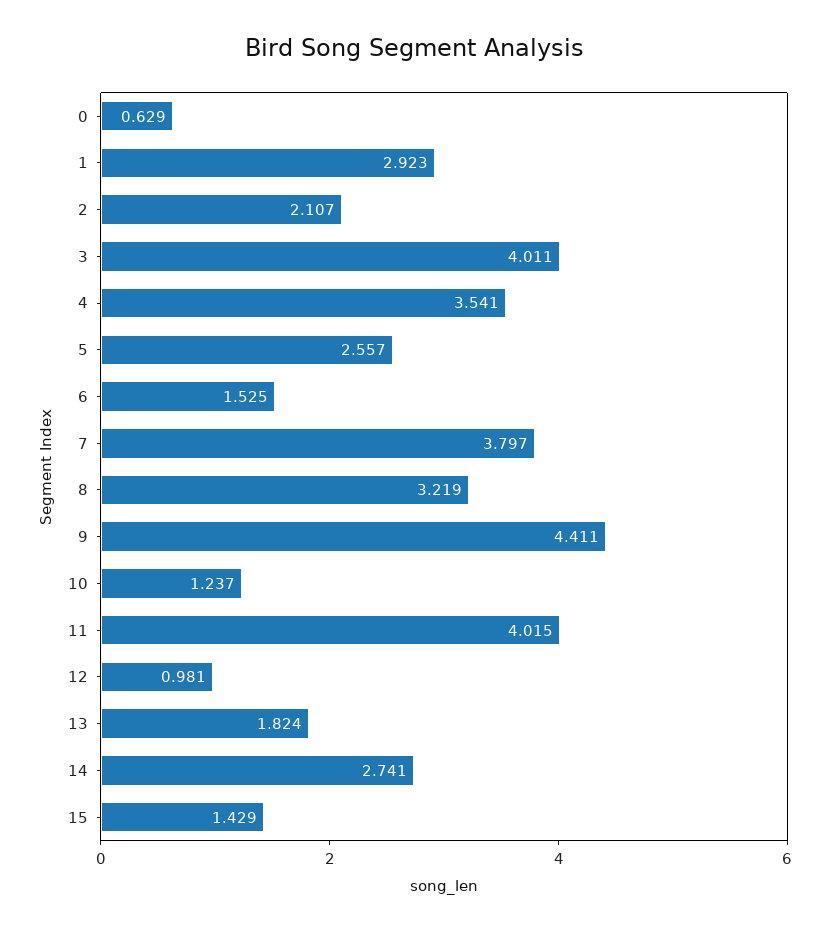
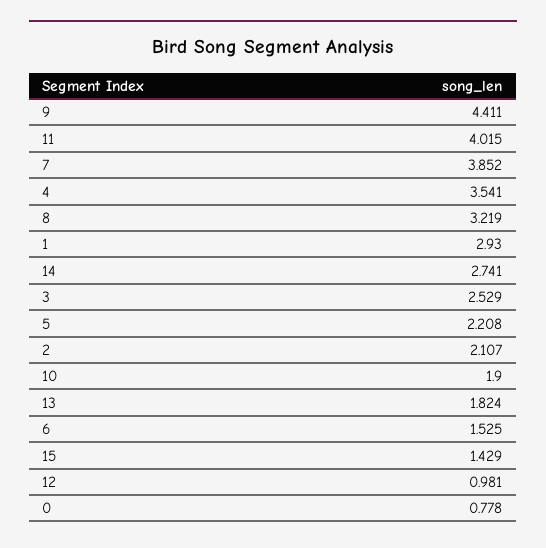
  {
-   "0": 0.629,
+   "0": 0.778,
-   "1": 2.923,
+   "1": 2.93,
    "2": 2.107,
-   "3": 4.011,
+   "3": 2.529,
    "4": 3.541,
-   "5": 2.557,
+   "5": 2.208,
    "6": 1.525,
-   "7": 3.797,
+   "7": 3.852,
    "8": 3.219,
    "9": 4.411,
-   "10": 1.237,
+   "10": 1.9,
    "11": 4.015,
    "12": 0.981,
    "13": 1.824,
    "14": 2.741,
    "15": 1.429
  }

